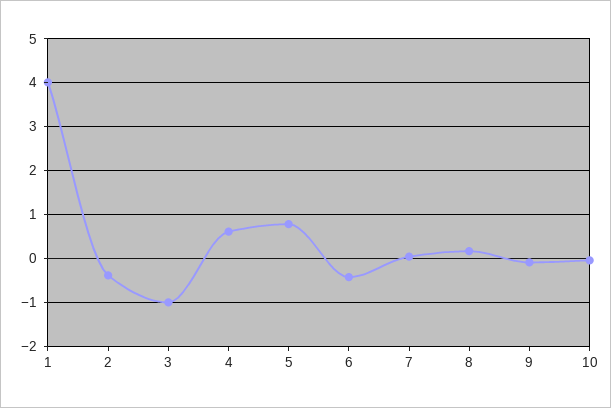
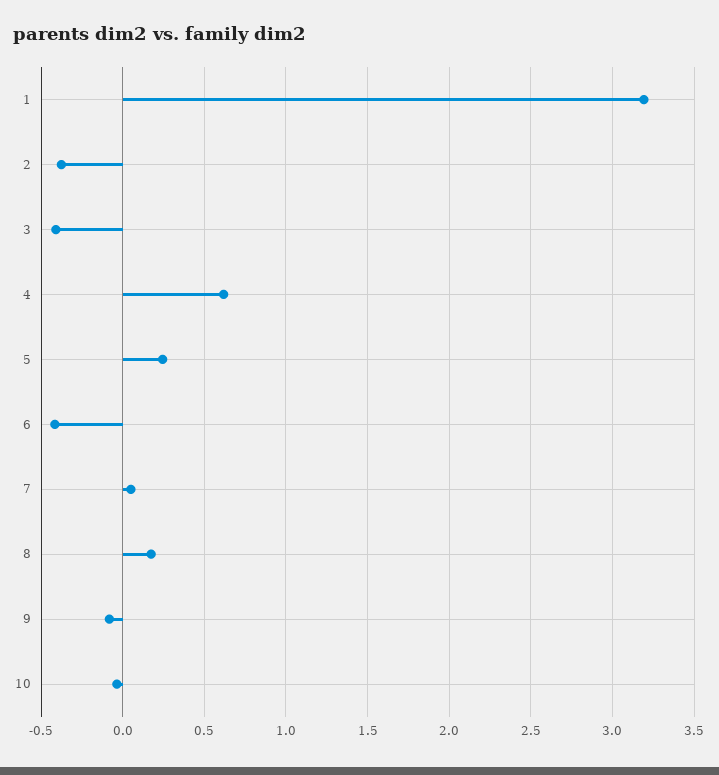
  {
-   "1": 4,
+   "1": 3.2,
    "2": -0.4,
-   "3": -1,
+   "3": -0.4,
    "4": 0.6,
-   "5": 0.8,
+   "5": 0.25,
    "6": -0.4,
    "7": 0.05,
    "8": 0.2,
    "9": -0.1,
    "10": -0.05
  }

